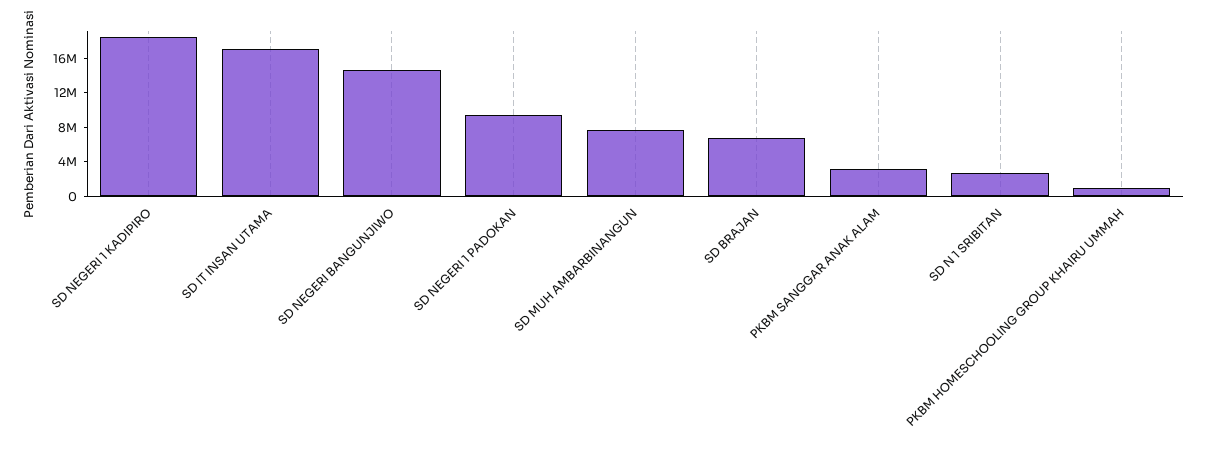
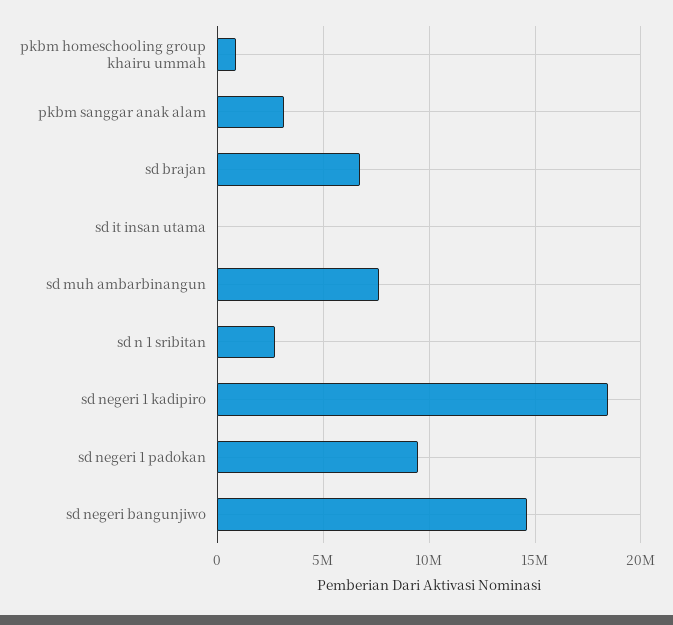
  {
    "SD NEGERI 1 KADIPIRO": 18500000,
-   "SD IT INSAN UTAMA": 17000000,
+   "SD IT INSAN UTAMA": 0,
    "SD NEGERI BANGUNJIWO": 14500000,
    "SD NEGERI 1 PADOKAN": 9500000,
    "SD MUH AMBARBINANGUN": 7500000,
    "SD BRAJAN": 7000000,
    "PKBM SANGGAR ANAK ALAM": 3000000,
    "SD N 1 SRIBITAN": 2500000,
    "PKBM HOMESCHOOLING GROUP KHAIRU UMMAH": 1000000
  }

